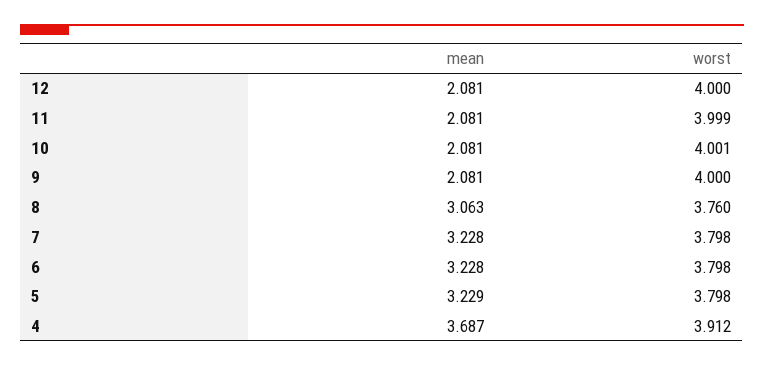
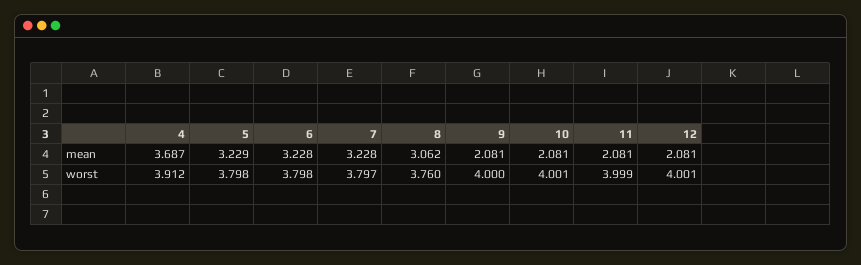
  {
    "mean": {
      "12": 2.081,
      "11": 2.081,
      "10": 2.081,
      "9": 2.081,
-     "8": 3.063,
+     "8": 3.062,
      "7": 3.228,
      "6": 3.228,
      "5": 3.229,
      "4": 3.687
    },
    "worst": {
-     "12": 4,
+     "12": 4.001,
      "11": 3.999,
      "10": 4.001,
      "9": 4,
      "8": 3.76,
-     "7": 3.798,
+     "7": 3.797,
      "6": 3.798,
      "5": 3.798,
      "4": 3.912
    }
  }

